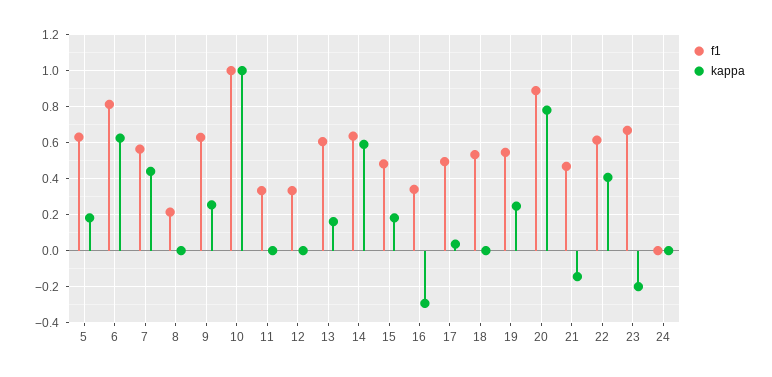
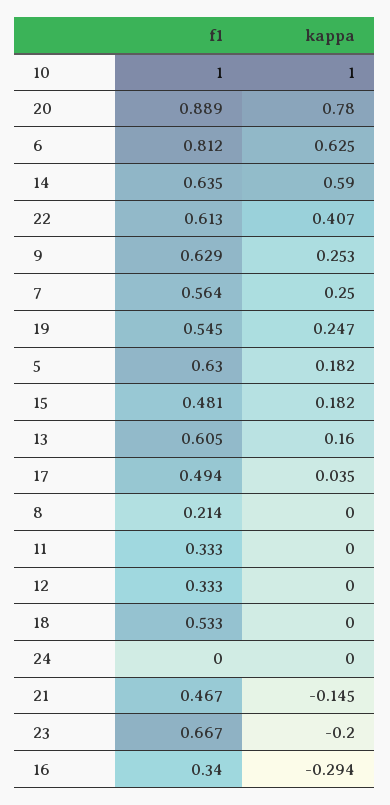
  {
    "f1": {
      "5": 0.63,
      "6": 0.812,
      "7": 0.564,
      "8": 0.214,
      "9": 0.629,
      "10": 1,
      "11": 0.333,
      "12": 0.333,
      "13": 0.605,
      "14": 0.635,
      "15": 0.481,
      "16": 0.34,
      "17": 0.494,
      "18": 0.533,
      "19": 0.545,
      "20": 0.889,
      "21": 0.467,
      "22": 0.613,
      "23": 0.667,
      "24": 0
    },
    "kappa": {
      "5": 0.182,
      "6": 0.625,
-     "7": 0.45,
+     "7": 0.25,
      "8": 0,
      "9": 0.253,
      "10": 1,
      "11": 0,
      "12": 0,
      "13": 0.16,
      "14": 0.59,
      "15": 0.182,
      "16": -0.294,
      "17": 0.035,
      "18": 0,
      "19": 0.247,
      "20": 0.78,
      "21": -0.145,
      "22": 0.407,
      "23": -0.2,
      "24": 0
    }
  }

